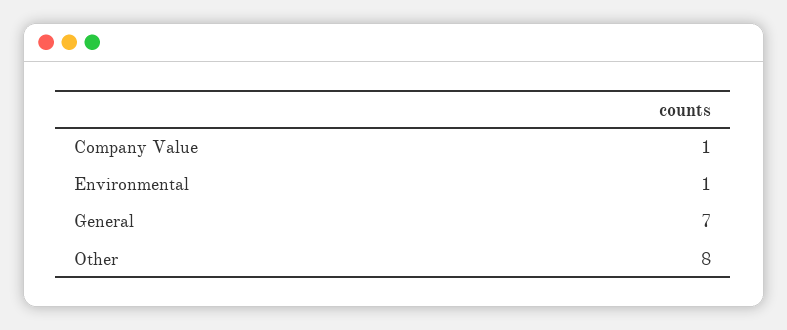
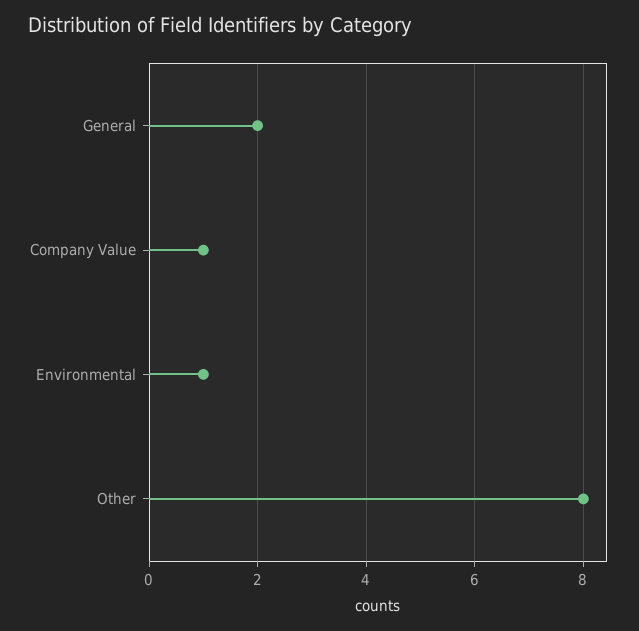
  {
    "Company Value": 1,
    "Environmental": 1,
-   "General": 7,
+   "General": 2,
    "Other": 8
  }

